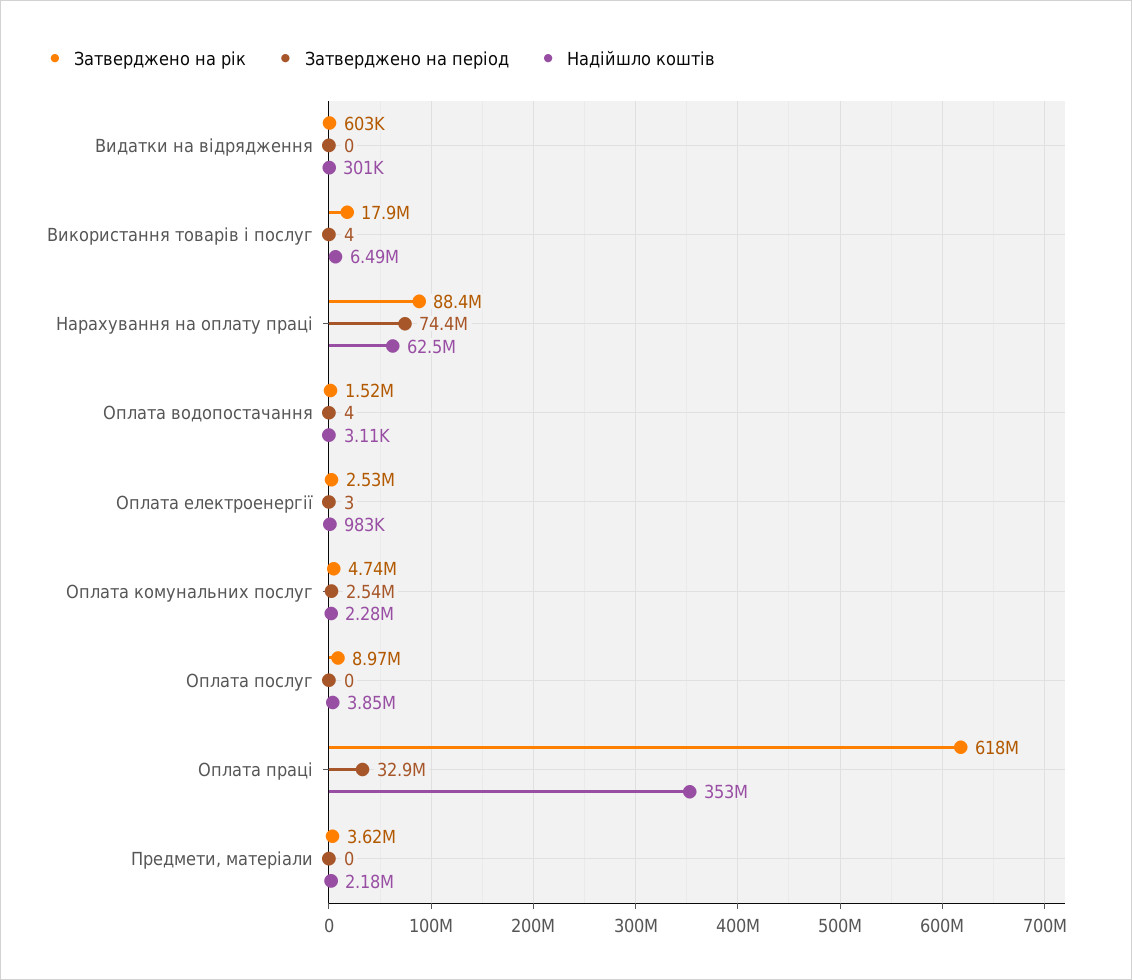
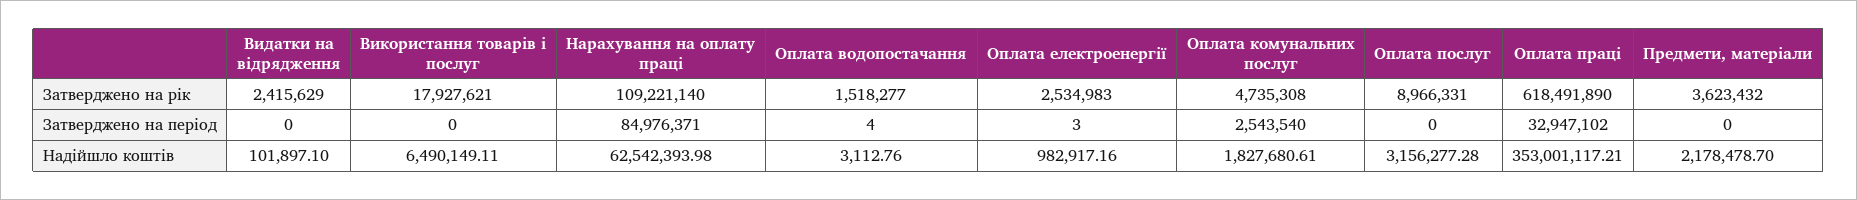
  {
    "Затверджено на рік": {
-     "Видатки на відрядження": 603000,
+     "Видатки на відрядження": 2415629,
      "Використання товарів і послуг": 17927621,
-     "Нарахування на оплату праці": 88400000,
+     "Нарахування на оплату праці": 109221140,
      "Оплата водопостачання": 1518277,
      "Оплата електроенергії": 2534983,
      "Оплата комунальних послуг": 4735308,
      "Оплата послуг": 8966331,
      "Оплата праці": 618491890,
      "Предмети, матеріали": 3623432
    },
    "Затверджено на період": {
      "Видатки на відрядження": 0,
-     "Використання товарів і послуг": 4,
+     "Використання товарів і послуг": 0,
-     "Нарахування на оплату праці": 74400000,
+     "Нарахування на оплату праці": 84976371,
      "Оплата водопостачання": 4,
      "Оплата електроенергії": 3,
      "Оплата комунальних послуг": 2543540,
      "Оплата послуг": 0,
      "Оплата праці": 32947102,
      "Предмети, матеріали": 0
    },
    "Надійшло коштів": {
-     "Видатки на відрядження": 301000,
+     "Видатки на відрядження": 101897.1,
      "Використання товарів і послуг": 6490149.11,
      "Нарахування на оплату праці": 62542393.98,
      "Оплата водопостачання": 3112.76,
      "Оплата електроенергії": 982917.16,
-     "Оплата комунальних послуг": 2280000,
+     "Оплата комунальних послуг": 1827680.61,
-     "Оплата послуг": 3850000,
+     "Оплата послуг": 3156277.28,
      "Оплата праці": 353001117.21,
      "Предмети, матеріали": 2178478.7
    }
  }

